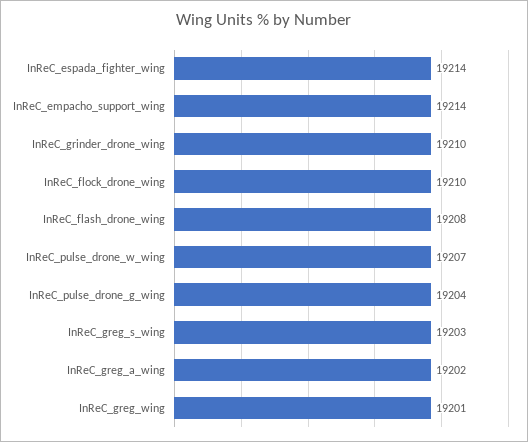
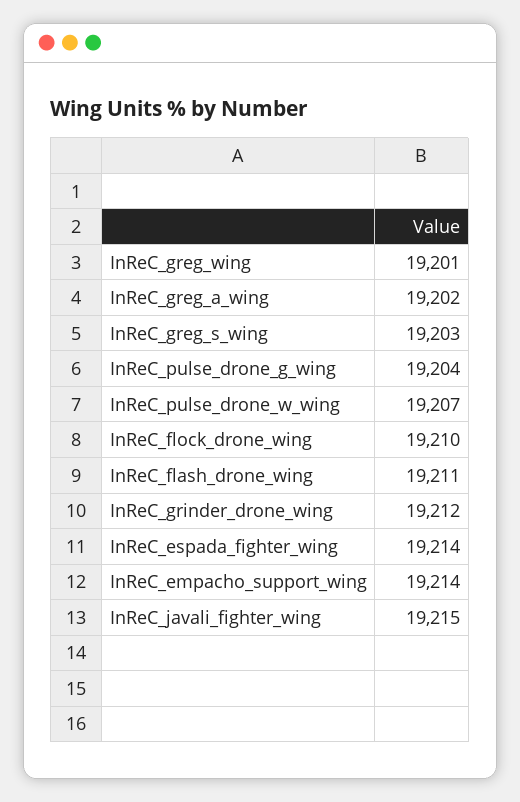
  {
    "InReC_espada_fighter_wing": 19214,
    "InReC_empacho_support_wing": 19214,
-   "InReC_grinder_drone_wing": 19210,
+   "InReC_grinder_drone_wing": 19212,
    "InReC_flock_drone_wing": 19210,
-   "InReC_flash_drone_wing": 19208,
+   "InReC_flash_drone_wing": 19211,
    "InReC_pulse_drone_w_wing": 19207,
    "InReC_pulse_drone_g_wing": 19204,
    "InReC_greg_s_wing": 19203,
    "InReC_greg_a_wing": 19202,
-   "InReC_greg_wing": 19201
+   "InReC_greg_wing": 19201,
+   "InReC_javali_fighter_wing": 19215
  }

